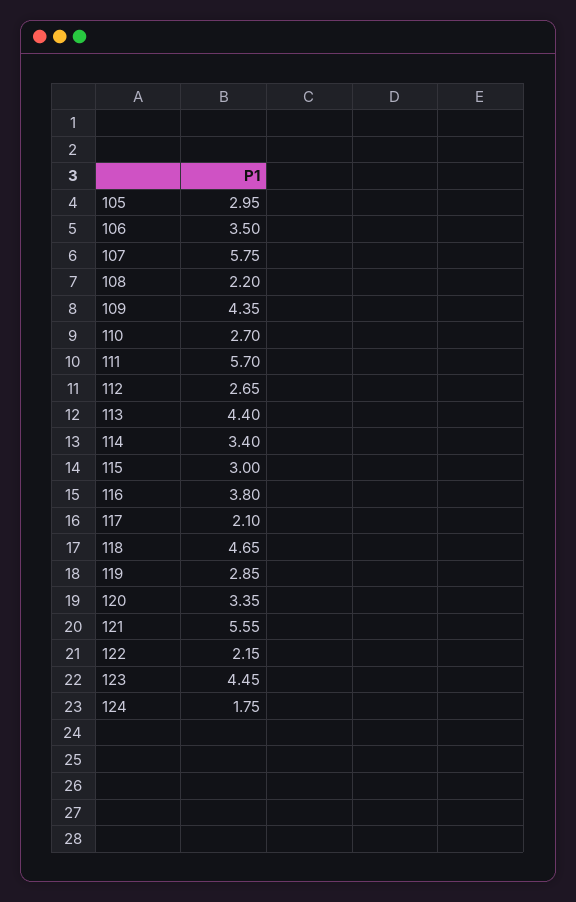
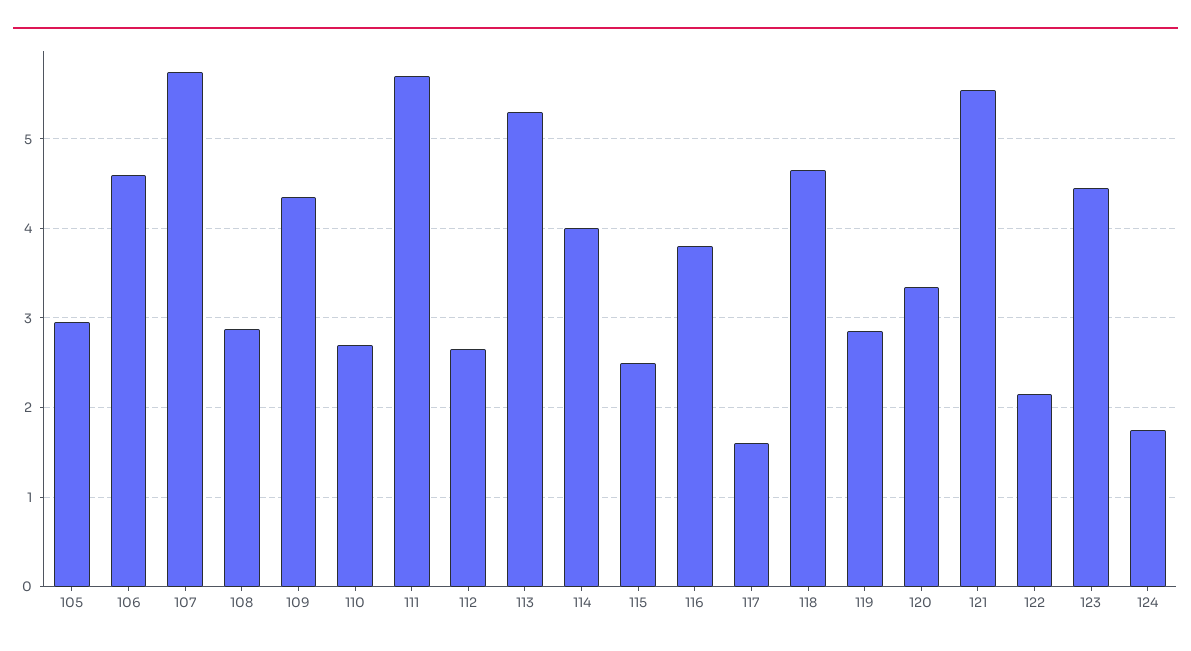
  {
    "105": 2.95,
-   "106": 3.5,
+   "106": 4.6,
    "107": 5.75,
-   "108": 2.2,
+   "108": 2.9,
    "109": 4.35,
    "110": 2.7,
    "111": 5.7,
    "112": 2.65,
-   "113": 4.4,
+   "113": 5.3,
-   "114": 3.4,
+   "114": 4,
-   "115": 3,
+   "115": 2.5,
    "116": 3.8,
-   "117": 2.1,
+   "117": 1.6,
    "118": 4.65,
    "119": 2.85,
    "120": 3.35,
    "121": 5.55,
    "122": 2.15,
    "123": 4.45,
    "124": 1.75
  }

